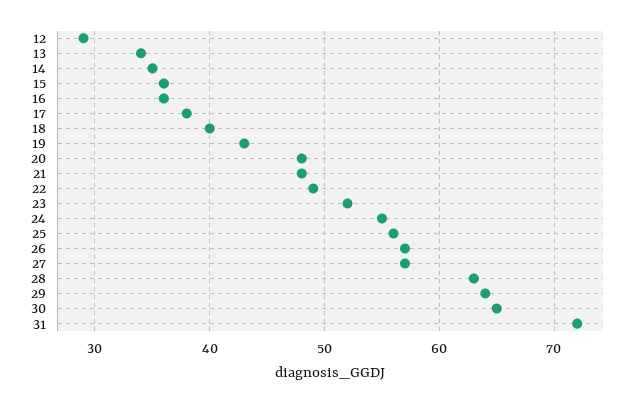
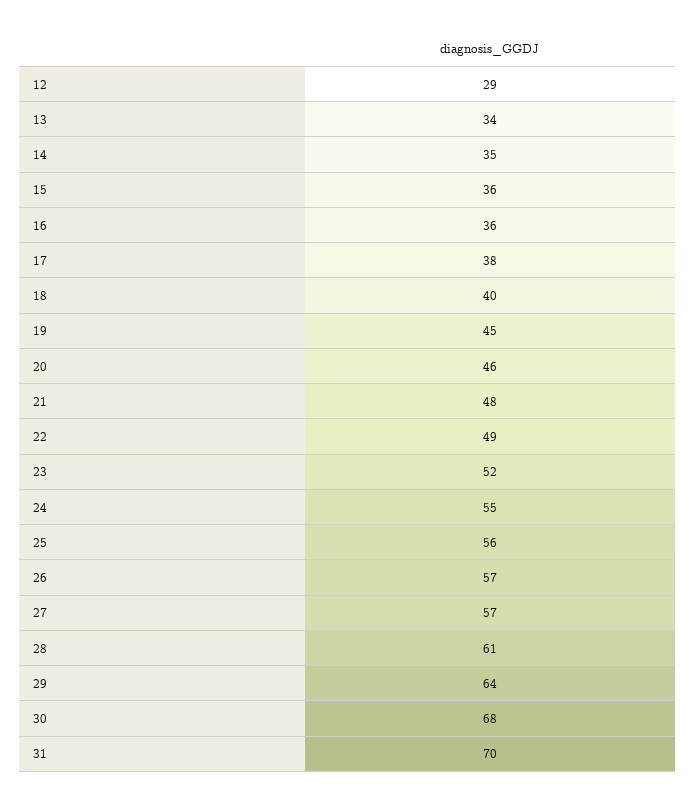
  {
    "12": 29,
    "13": 34,
    "14": 35,
    "15": 36,
    "16": 36,
    "17": 38,
    "18": 40,
-   "19": 43,
+   "19": 45,
-   "20": 48,
+   "20": 46,
    "21": 48,
    "22": 49,
    "23": 52,
    "24": 55,
    "25": 56,
    "26": 57,
    "27": 57,
-   "28": 63,
+   "28": 61,
    "29": 64,
-   "30": 65,
+   "30": 68,
-   "31": 72
+   "31": 70
  }

